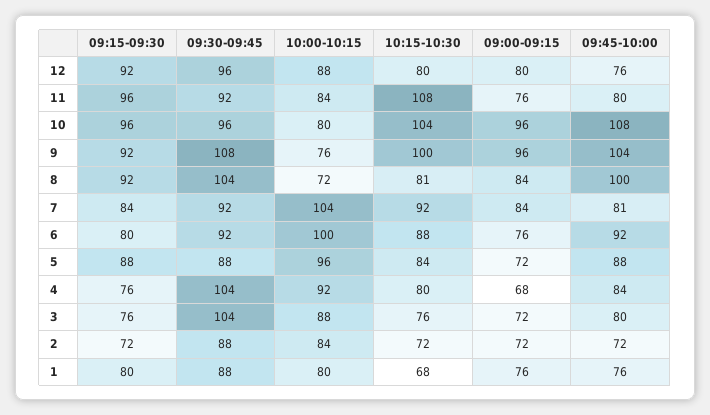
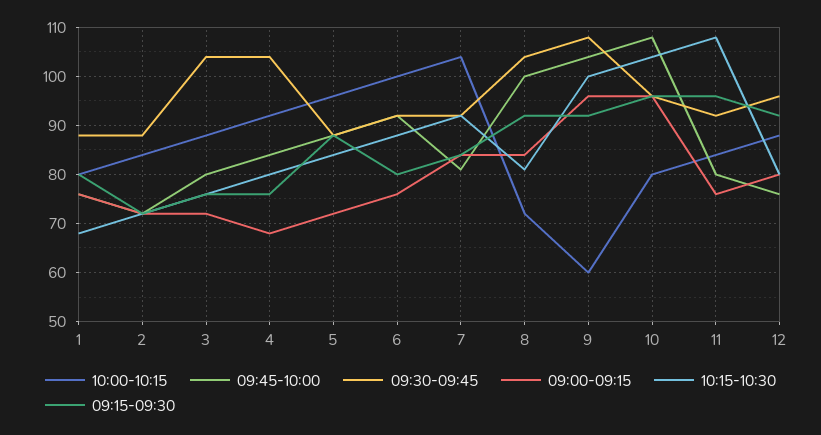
  {
    "09:15-09:30": {
      "12": 92,
      "11": 96,
      "10": 96,
      "9": 92,
      "8": 92,
      "7": 84,
      "6": 80,
      "5": 88,
      "4": 76,
      "3": 76,
      "2": 72,
      "1": 80
    },
    "09:30-09:45": {
      "12": 96,
      "11": 92,
      "10": 96,
      "9": 108,
      "8": 104,
      "7": 92,
      "6": 92,
      "5": 88,
      "4": 104,
      "3": 104,
      "2": 88,
      "1": 88
    },
    "10:00-10:15": {
      "12": 88,
      "11": 84,
      "10": 80,
-     "9": 76,
+     "9": 60,
      "8": 72,
      "7": 104,
      "6": 100,
      "5": 96,
      "4": 92,
      "3": 88,
      "2": 84,
      "1": 80
    },
    "10:15-10:30": {
      "12": 80,
      "11": 108,
      "10": 104,
      "9": 100,
      "8": 81,
      "7": 92,
      "6": 88,
      "5": 84,
      "4": 80,
      "3": 76,
      "2": 72,
      "1": 68
    },
    "09:00-09:15": {
      "12": 80,
      "11": 76,
      "10": 96,
      "9": 96,
      "8": 84,
      "7": 84,
      "6": 76,
      "5": 72,
      "4": 68,
      "3": 72,
      "2": 72,
      "1": 76
    },
    "09:45-10:00": {
      "12": 76,
      "11": 80,
      "10": 108,
      "9": 104,
      "8": 100,
      "7": 81,
      "6": 92,
      "5": 88,
      "4": 84,
      "3": 80,
      "2": 72,
      "1": 76
    }
  }

